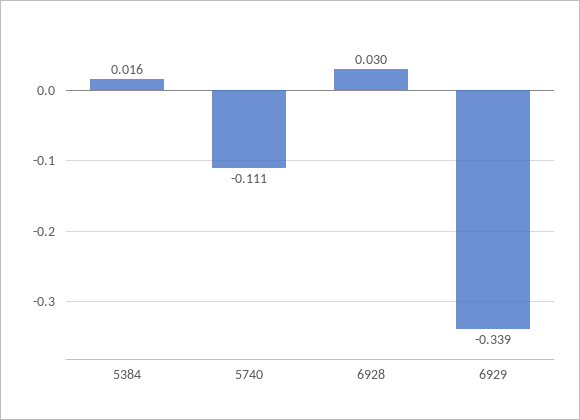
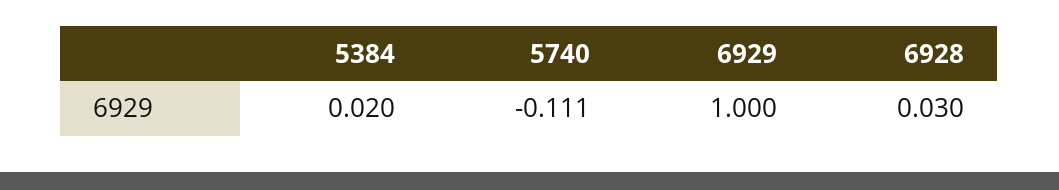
  {
-   "5384": 0.016,
+   "5384": 0.02,
    "5740": -0.111,
    "6928": 0.03,
-   "6929": -0.339
+   "6929": 1
  }

